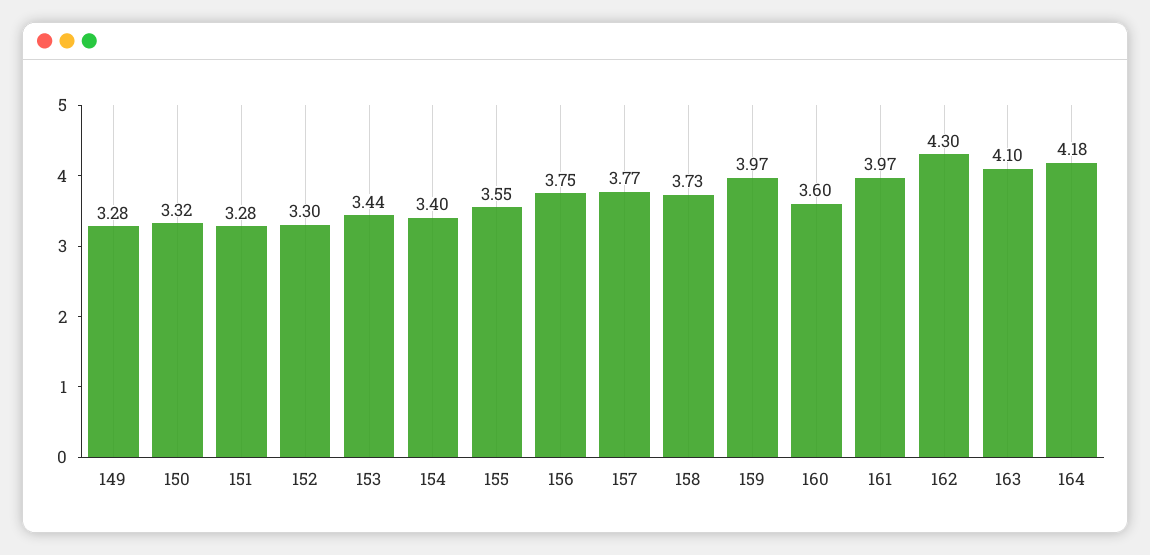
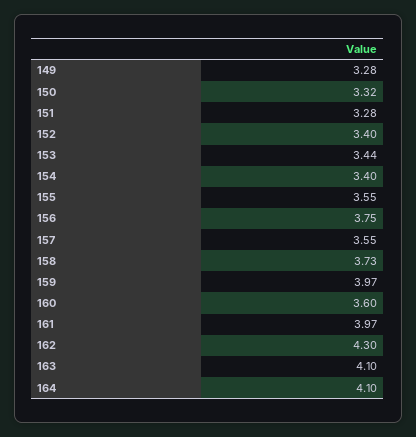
  {
    "149": 3.28,
    "150": 3.32,
    "151": 3.28,
-   "152": 3.3,
+   "152": 3.4,
    "153": 3.44,
    "154": 3.4,
    "155": 3.55,
    "156": 3.75,
-   "157": 3.77,
+   "157": 3.55,
    "158": 3.73,
    "159": 3.97,
    "160": 3.6,
    "161": 3.97,
    "162": 4.3,
    "163": 4.1,
-   "164": 4.18
+   "164": 4.1
  }

